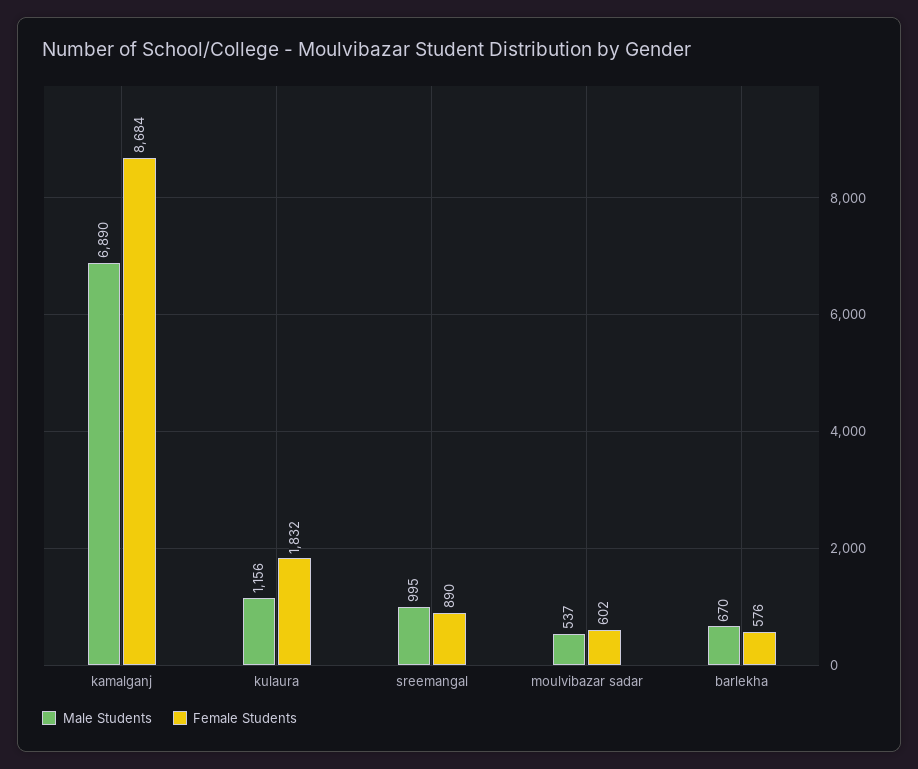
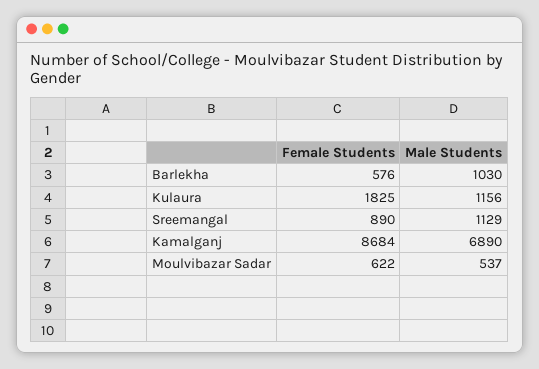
  {
    "Male Students": {
      "kamalganj": 6890,
      "kulaura": 1156,
-     "sreemangal": 995,
+     "sreemangal": 1129,
      "moulvibazar sadar": 537,
-     "barlekha": 670
+     "barlekha": 1030
    },
    "Female Students": {
      "kamalganj": 8684,
-     "kulaura": 1832,
+     "kulaura": 1825,
      "sreemangal": 890,
-     "moulvibazar sadar": 602,
+     "moulvibazar sadar": 622,
      "barlekha": 576
    }
  }

